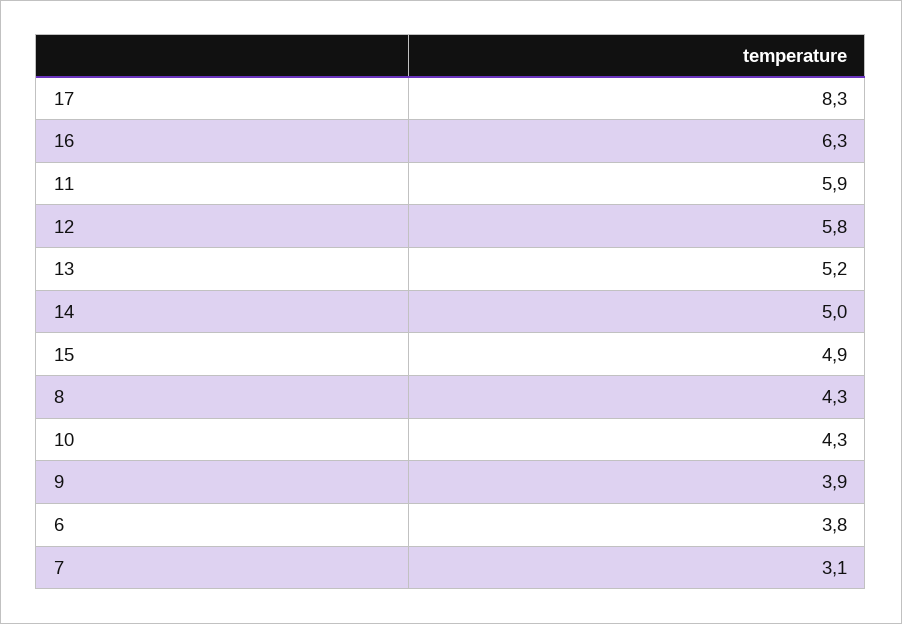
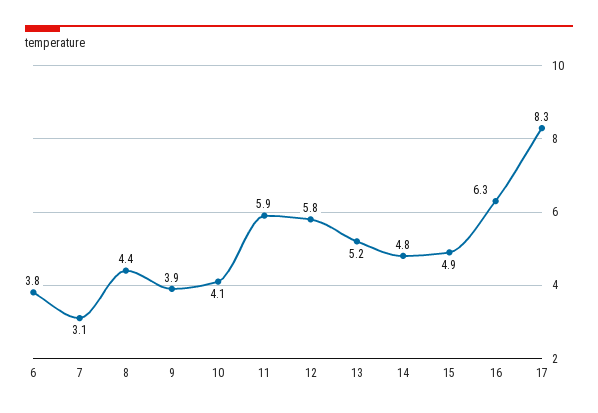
  {
    "17": 8.3,
    "16": 6.3,
    "11": 5.9,
    "12": 5.8,
    "13": 5.2,
-   "14": 5,
+   "14": 4.8,
    "15": 4.9,
-   "8": 4.3,
+   "8": 4.4,
-   "10": 4.3,
+   "10": 4.1,
    "9": 3.9,
    "6": 3.8,
    "7": 3.1
  }

